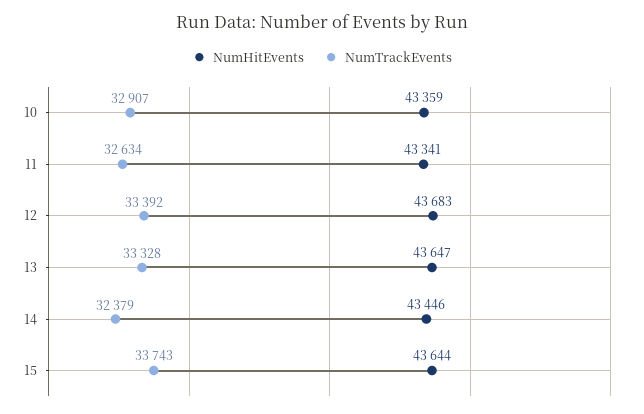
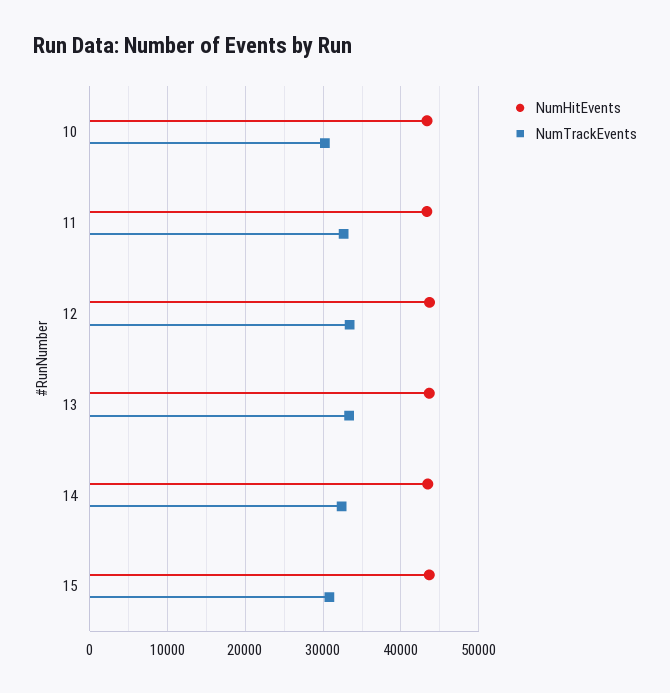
  {
    "NumHitEvents": {
      "10": 43359,
      "11": 43341,
      "12": 43683,
      "13": 43647,
      "14": 43446,
      "15": 43644
    },
    "NumTrackEvents": {
-     "10": 32907,
+     "10": 30000,
      "11": 32634,
      "12": 33392,
      "13": 33328,
      "14": 32379,
-     "15": 33743
+     "15": 31000
    }
  }

